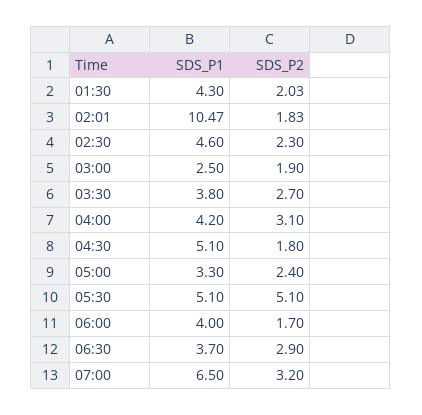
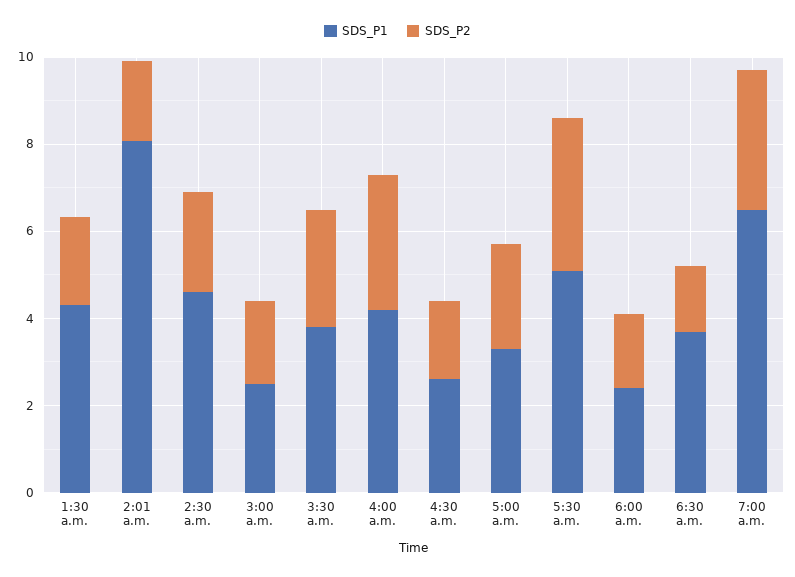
  {
    "SDS_P1": {
      "01:30": 4.3,
-     "02:01": 10.47,
+     "02:01": 8,
      "02:30": 4.6,
      "03:00": 2.5,
      "03:30": 3.8,
      "04:00": 4.2,
-     "04:30": 5.1,
+     "04:30": 2.5,
      "05:00": 3.3,
      "05:30": 5.1,
-     "06:00": 4,
+     "06:00": 2.5,
      "06:30": 3.7,
      "07:00": 6.5
    },
    "SDS_P2": {
      "01:30": 2.03,
      "02:01": 1.83,
      "02:30": 2.3,
      "03:00": 1.9,
      "03:30": 2.7,
      "04:00": 3.1,
      "04:30": 1.8,
      "05:00": 2.4,
-     "05:30": 5.1,
+     "05:30": 3.5,
      "06:00": 1.7,
-     "06:30": 2.9,
+     "06:30": 1.5,
      "07:00": 3.2
    }
  }

